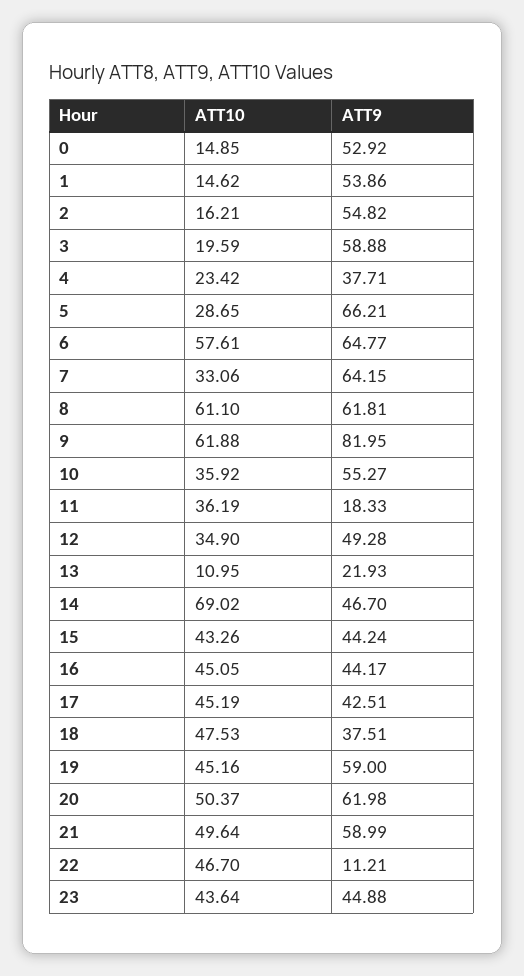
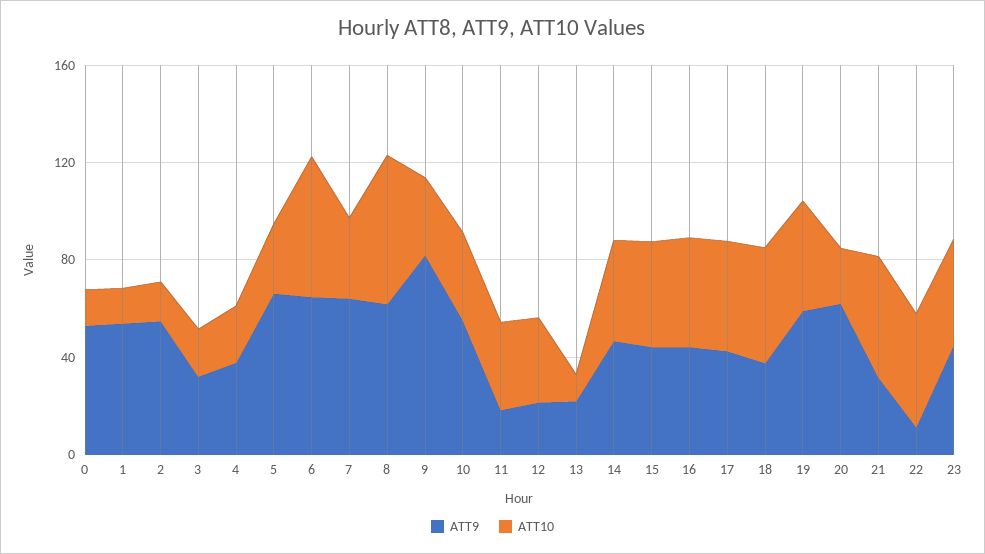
  {
    "ATT10": {
      "0": 14.85,
      "1": 14.62,
      "2": 16.21,
      "3": 19.59,
      "4": 23.42,
      "5": 28.65,
      "6": 57.61,
      "7": 33.06,
      "8": 61.1,
-     "9": 61.88,
+     "9": 30,
      "10": 35.92,
      "11": 36.19,
      "12": 34.9,
      "13": 10.95,
-     "14": 69.02,
+     "14": 40,
      "15": 43.26,
      "16": 45.05,
      "17": 45.19,
      "18": 47.53,
      "19": 45.16,
-     "20": 50.37,
+     "20": 20,
      "21": 49.64,
      "22": 46.7,
      "23": 43.64
    },
    "ATT9": {
      "0": 52.92,
      "1": 53.86,
      "2": 54.82,
-     "3": 58.88,
+     "3": 30,
      "4": 37.71,
      "5": 66.21,
      "6": 64.77,
      "7": 64.15,
      "8": 61.81,
      "9": 81.95,
      "10": 55.27,
      "11": 18.33,
-     "12": 49.28,
+     "12": 20,
      "13": 21.93,
      "14": 46.7,
      "15": 44.24,
      "16": 44.17,
      "17": 42.51,
      "18": 37.51,
      "19": 59,
      "20": 61.98,
-     "21": 58.99,
+     "21": 30,
      "22": 11.21,
      "23": 44.88
    }
  }

